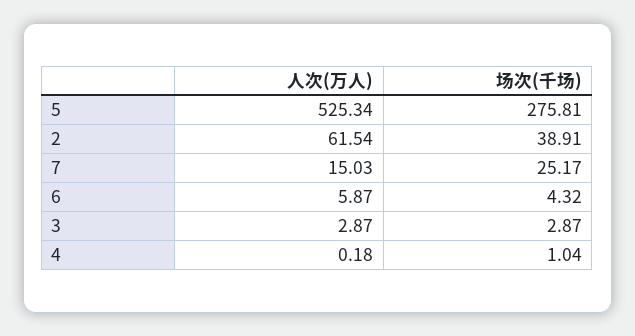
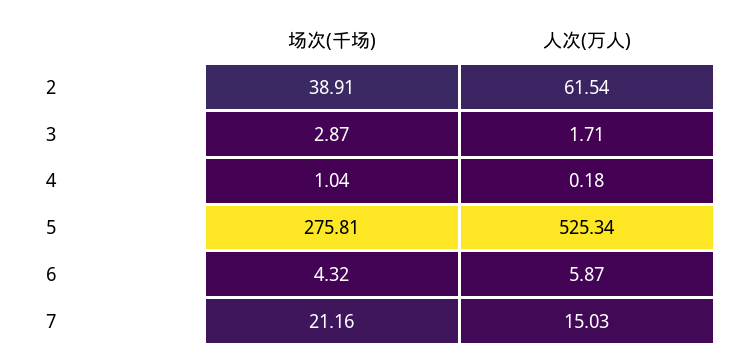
  {
    "人次(万人)": {
      "5": 525.34,
      "2": 61.54,
      "7": 15.03,
      "6": 5.87,
-     "3": 2.87,
+     "3": 1.71,
      "4": 0.18
    },
    "场次(千场)": {
      "5": 275.81,
      "2": 38.91,
-     "7": 25.17,
+     "7": 21.16,
      "6": 4.32,
      "3": 2.87,
      "4": 1.04
    }
  }

